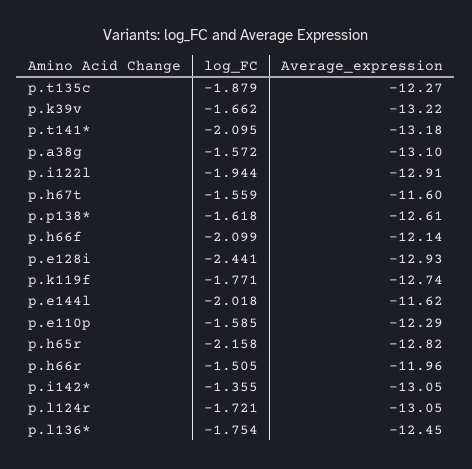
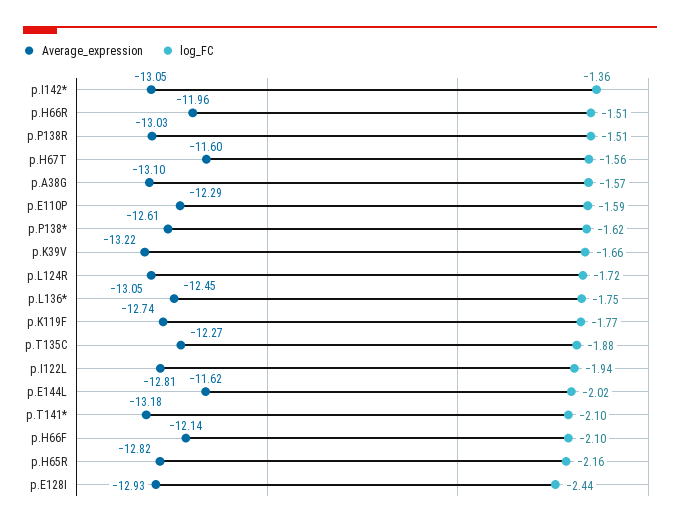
  {
    "log_FC": {
      "p.t135c": -1.879,
      "p.k39v": -1.662,
      "p.t141*": -2.095,
      "p.a38g": -1.572,
      "p.i122l": -1.944,
      "p.h67t": -1.559,
      "p.p138*": -1.618,
      "p.h66f": -2.099,
      "p.e128i": -2.441,
      "p.k119f": -1.771,
      "p.e144l": -2.018,
      "p.e110p": -1.585,
      "p.h65r": -2.158,
      "p.h66r": -1.505,
      "p.i142*": -1.355,
      "p.l124r": -1.721,
-     "p.l136*": -1.754
+     "p.l136*": -1.754,
+     "p.P138R": -1.51
    },
    "Average_expression": {
      "p.t135c": -12.27,
      "p.k39v": -13.22,
      "p.t141*": -13.18,
      "p.a38g": -13.1,
-     "p.i122l": -12.91,
+     "p.i122l": -12.81,
      "p.h67t": -11.6,
      "p.p138*": -12.61,
      "p.h66f": -12.14,
      "p.e128i": -12.93,
      "p.k119f": -12.74,
      "p.e144l": -11.62,
      "p.e110p": -12.29,
      "p.h65r": -12.82,
      "p.h66r": -11.96,
      "p.i142*": -13.05,
      "p.l124r": -13.05,
-     "p.l136*": -12.45
+     "p.l136*": -12.45,
+     "p.P138R": -13.03
    }
  }

